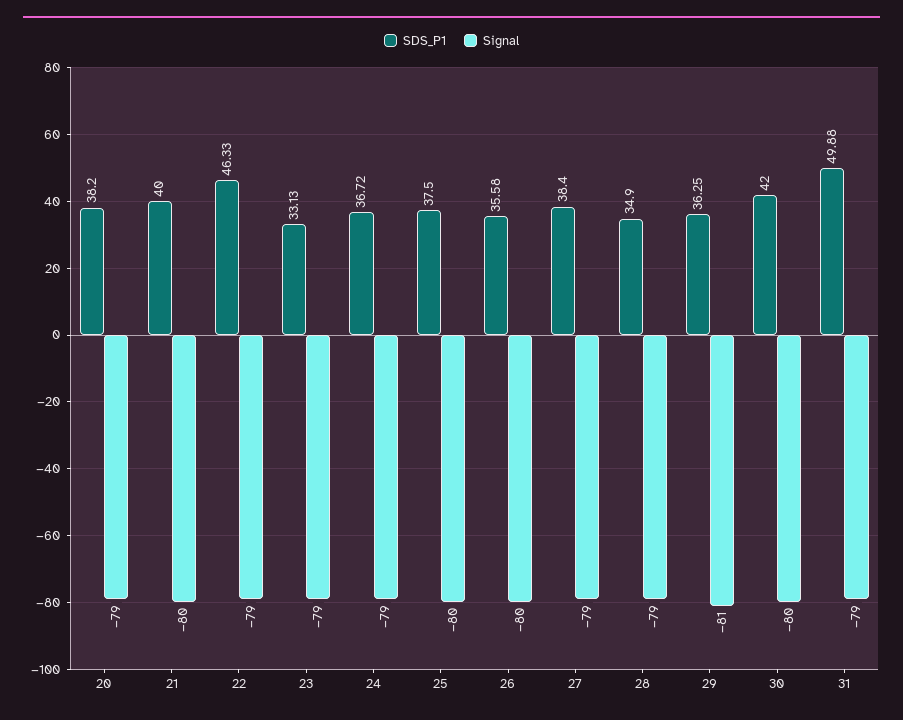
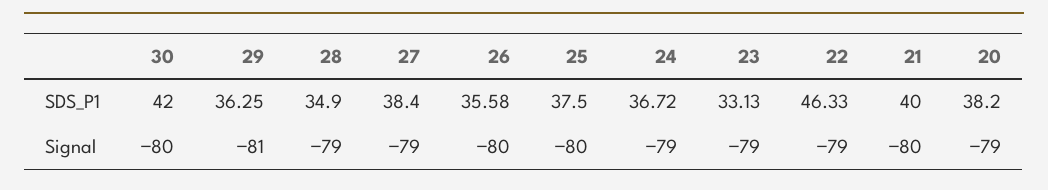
  {
    "SDS_P1": {
      "20": 38.2,
      "21": 40,
      "22": 46.33,
      "23": 33.13,
      "24": 36.72,
      "25": 37.5,
      "26": 35.58,
      "27": 38.4,
      "28": 34.9,
      "29": 36.25,
-     "30": 42,
+     "30": 42
-     "31": 49.88
    },
    "Signal": {
      "20": -79,
      "21": -80,
      "22": -79,
      "23": -79,
      "24": -79,
      "25": -80,
      "26": -80,
      "27": -79,
      "28": -79,
      "29": -81,
-     "30": -80,
+     "30": -80
-     "31": -79
    }
  }

